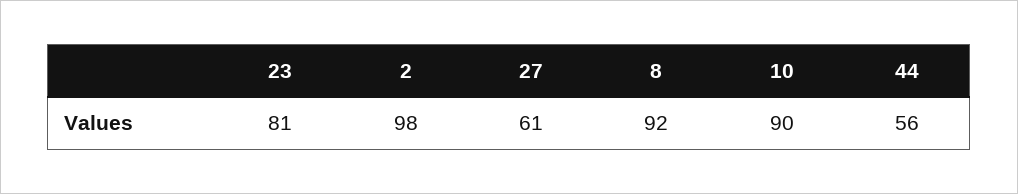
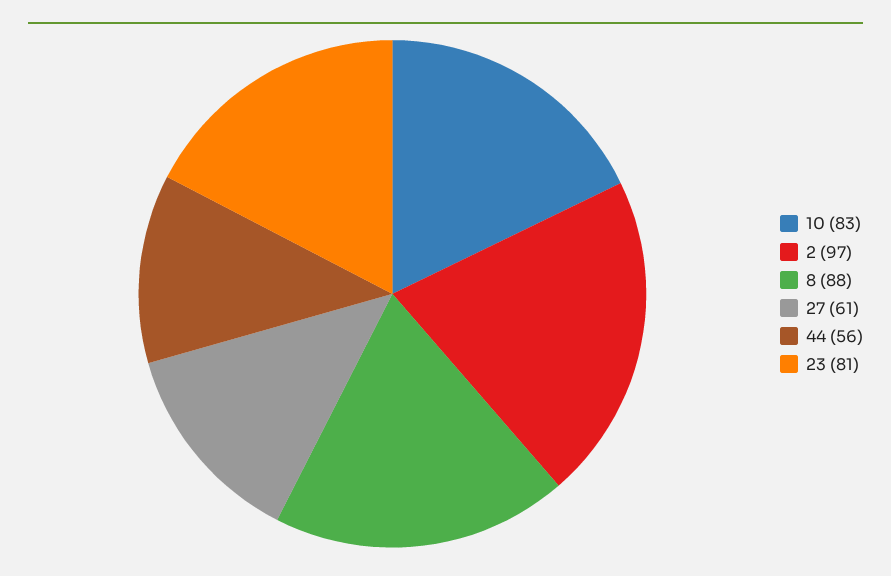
  {
    "23": 81,
-   "2": 98,
+   "2": 97,
    "27": 61,
-   "8": 92,
+   "8": 88,
-   "10": 90,
+   "10": 83,
    "44": 56
  }

